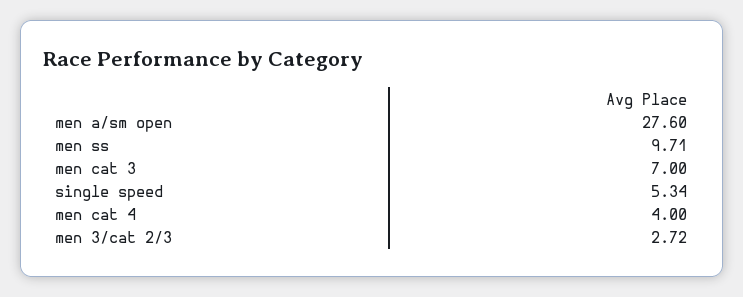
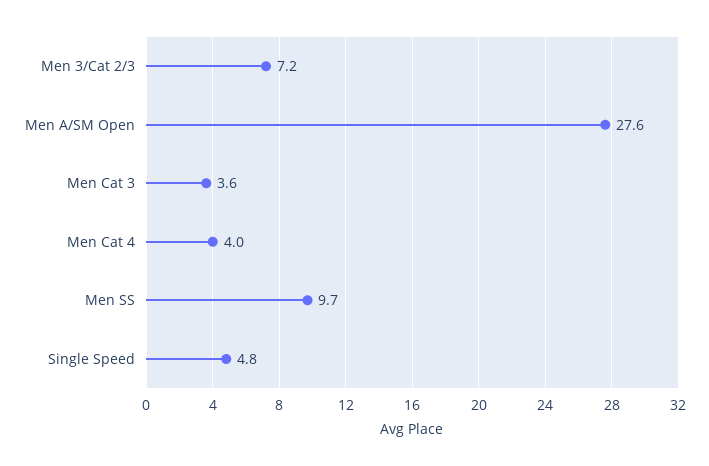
  {
    "men a/sm open": 27.6,
    "men ss": 9.71,
-   "men cat 3": 7,
+   "men cat 3": 3.6,
-   "single speed": 5.34,
+   "single speed": 4.8,
    "men cat 4": 4,
-   "men 3/cat 2/3": 2.72
+   "men 3/cat 2/3": 7.2
  }

